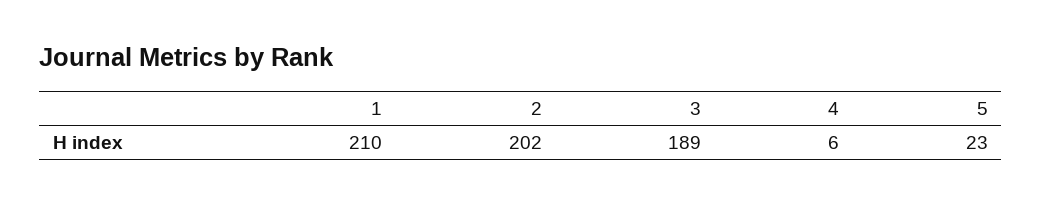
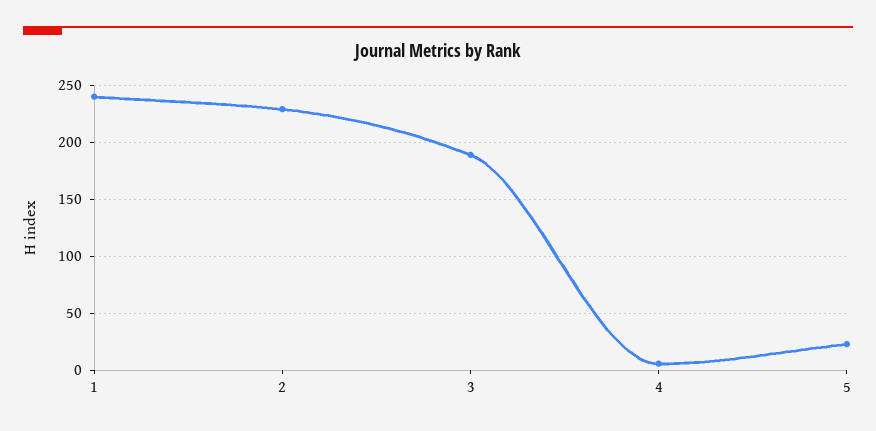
  {
-   "1": 210,
+   "1": 240,
-   "2": 202,
+   "2": 230,
    "3": 189,
    "4": 6,
    "5": 23
  }

